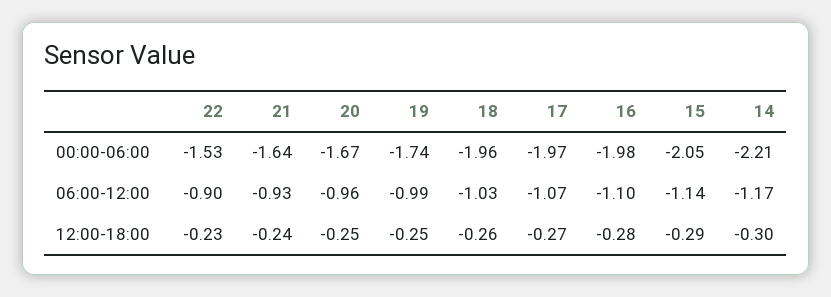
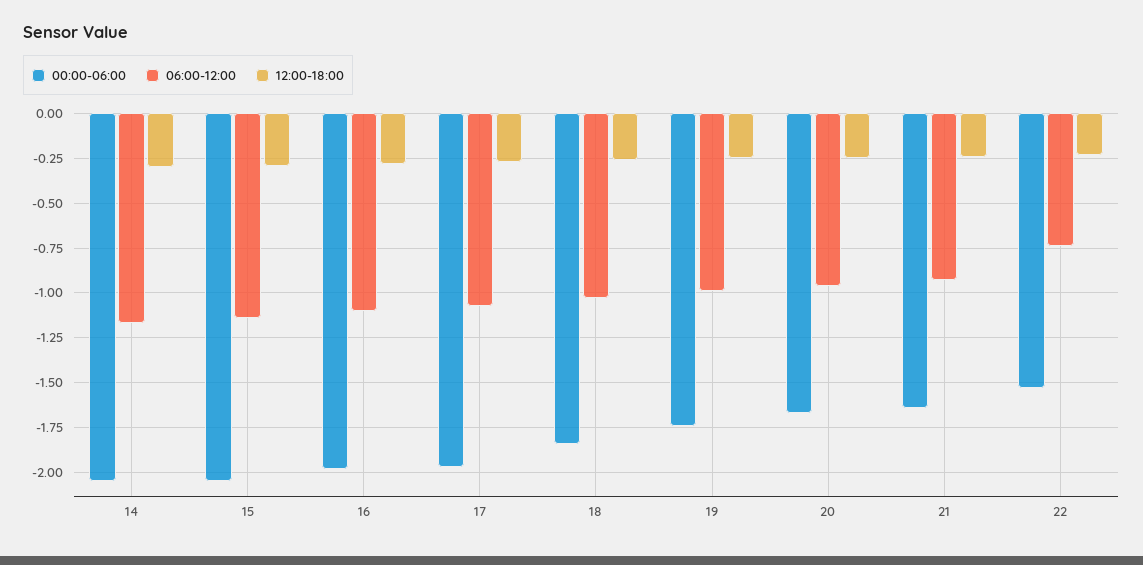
  {
    "00:00-06:00": {
      "22": -1.53,
      "21": -1.64,
      "20": -1.67,
      "19": -1.74,
-     "18": -1.96,
+     "18": -1.85,
      "17": -1.97,
      "16": -1.98,
      "15": -2.05,
-     "14": -2.21
+     "14": -2.05
    },
    "06:00-12:00": {
-     "22": -0.9,
+     "22": -0.75,
      "21": -0.93,
      "20": -0.96,
      "19": -0.99,
      "18": -1.03,
      "17": -1.07,
      "16": -1.1,
      "15": -1.14,
      "14": -1.17
    },
    "12:00-18:00": {
      "22": -0.23,
      "21": -0.24,
      "20": -0.25,
      "19": -0.25,
      "18": -0.26,
      "17": -0.27,
      "16": -0.28,
      "15": -0.29,
      "14": -0.3
    }
  }

